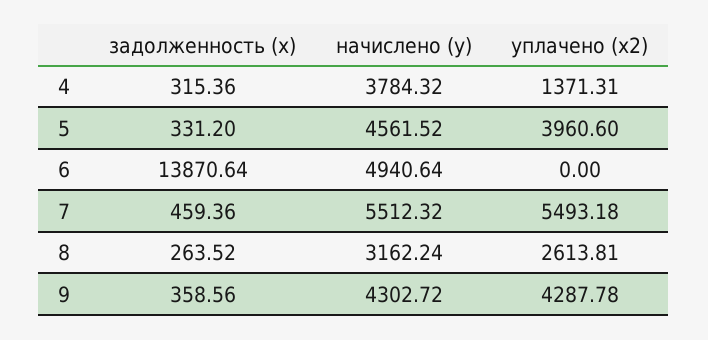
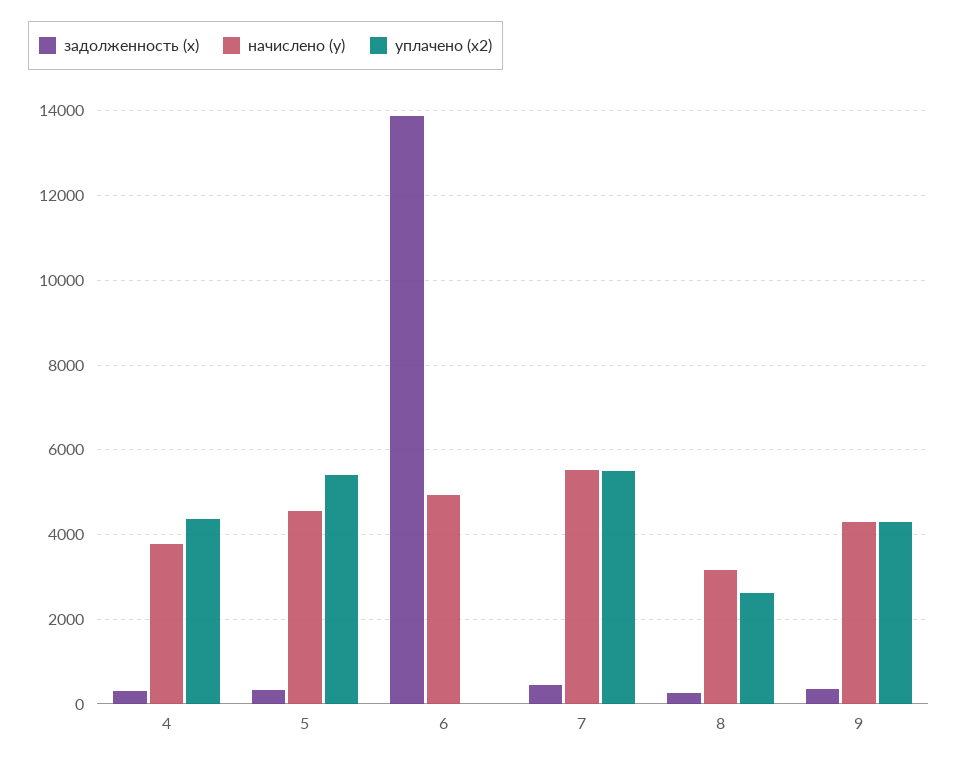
  {
    "задолженность (x)": {
      "4": 315.36,
      "5": 331.2,
      "6": 13870.64,
      "7": 459.36,
      "8": 263.52,
      "9": 358.56
    },
    "начислено (y)": {
      "4": 3784.32,
      "5": 4561.52,
      "6": 4940.64,
      "7": 5512.32,
      "8": 3162.24,
      "9": 4302.72
    },
    "уплачено (x2)": {
-     "4": 1371.31,
+     "4": 4400,
-     "5": 3960.6,
+     "5": 5400,
      "6": 0,
      "7": 5493.18,
      "8": 2613.81,
      "9": 4287.78
    }
  }

